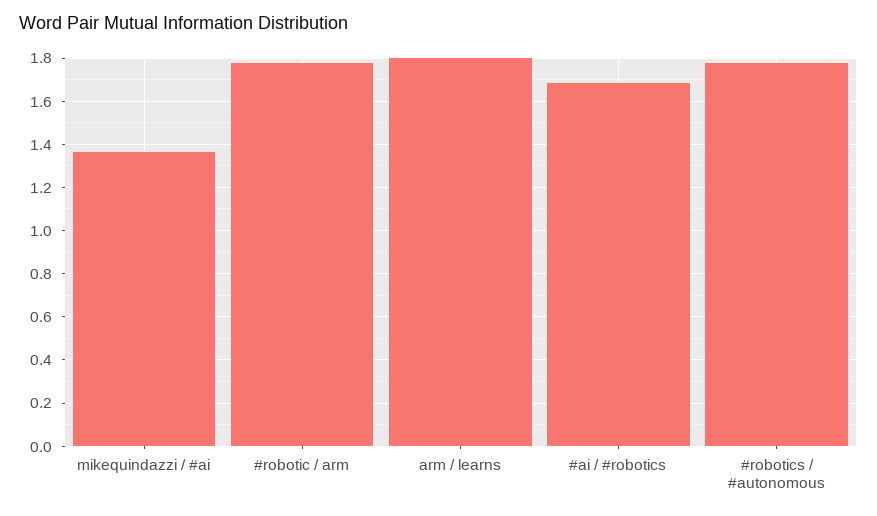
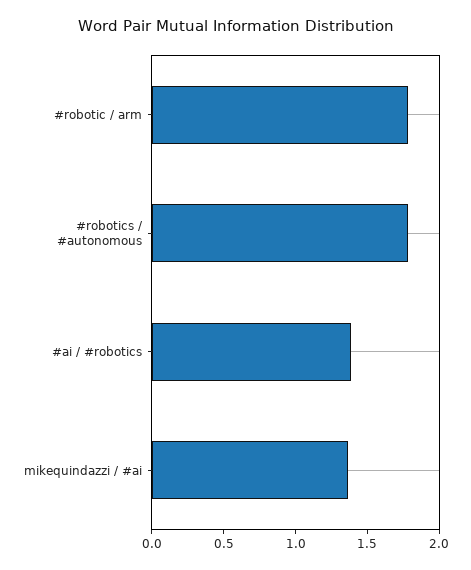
  {
    "mikequindazzi / #ai": 1.35,
    "#robotic / arm": 1.8,
-   "arm / learns": 1.8,
-   "#ai / #robotics": 1.7,
+   "#ai / #robotics": 1.4,
    "#robotics / #autonomous": 1.8
  }

